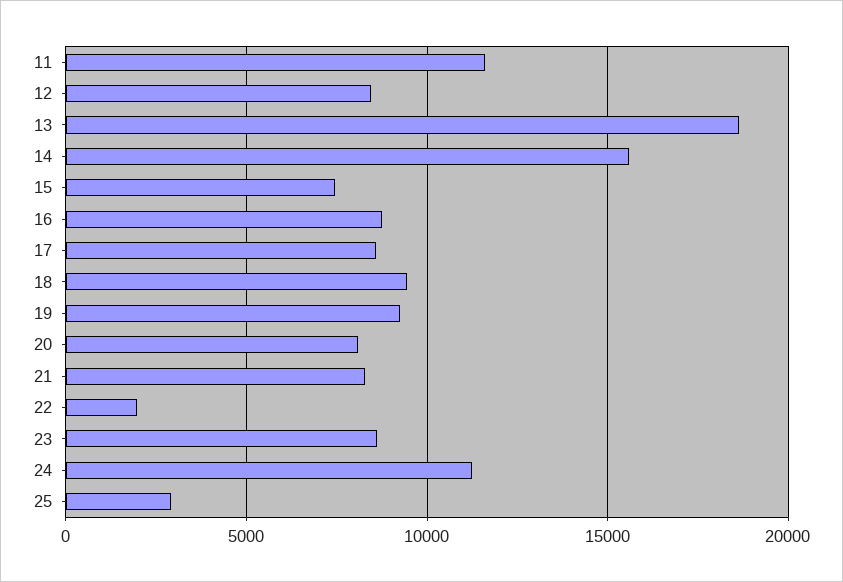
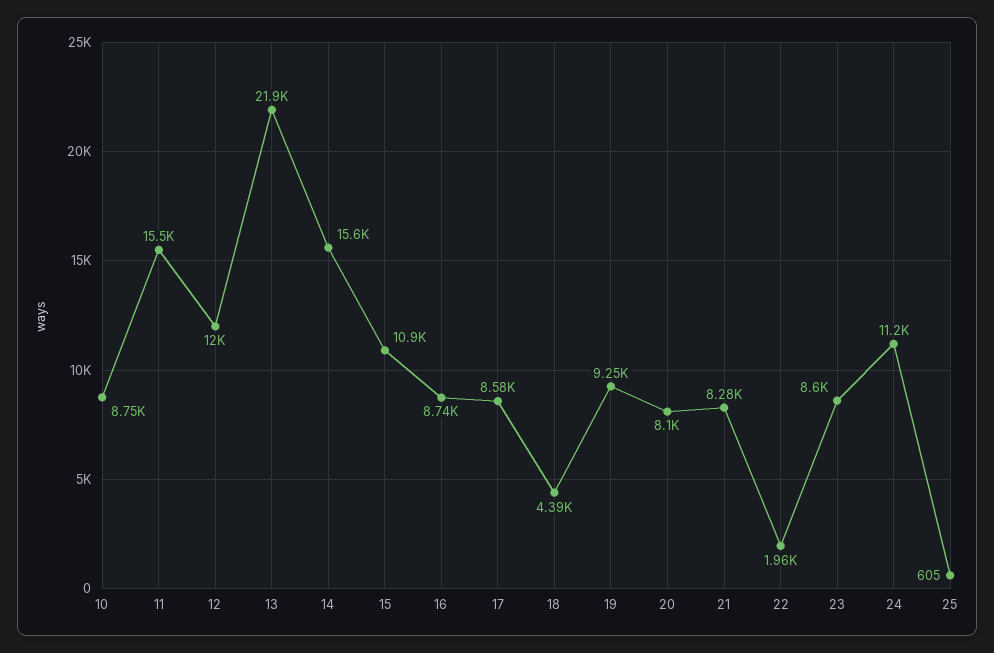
  {
-   "11": 11500,
+   "11": 15500,
-   "12": 8500,
+   "12": 12000,
-   "13": 18500,
+   "13": 21900,
    "14": 15600,
-   "15": 7500,
+   "15": 10900,
    "16": 8740,
    "17": 8580,
-   "18": 9500,
+   "18": 4390,
    "19": 9250,
    "20": 8100,
    "21": 8280,
    "22": 1960,
    "23": 8600,
    "24": 11200,
-   "25": 3000
+   "25": 605,
+   "10": 8750
  }

